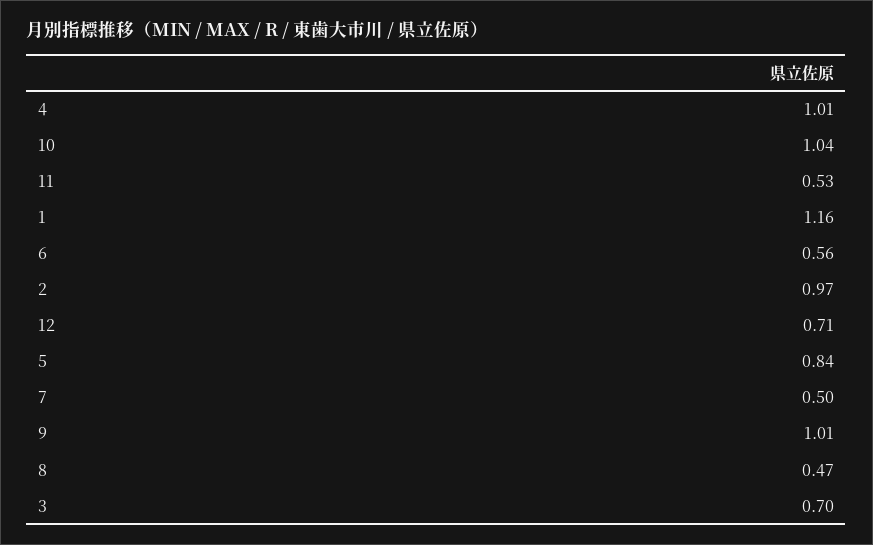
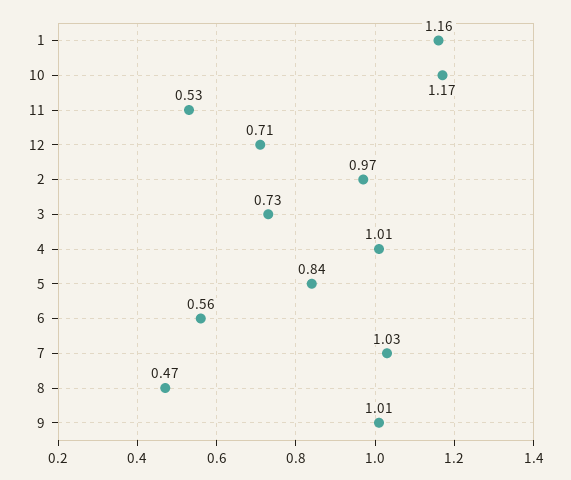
  {
    "4": 1.01,
-   "10": 1.04,
+   "10": 1.17,
    "11": 0.53,
    "1": 1.16,
    "6": 0.56,
    "2": 0.97,
    "12": 0.71,
    "5": 0.84,
-   "7": 0.5,
+   "7": 1.03,
    "9": 1.01,
    "8": 0.47,
-   "3": 0.7
+   "3": 0.73
  }

